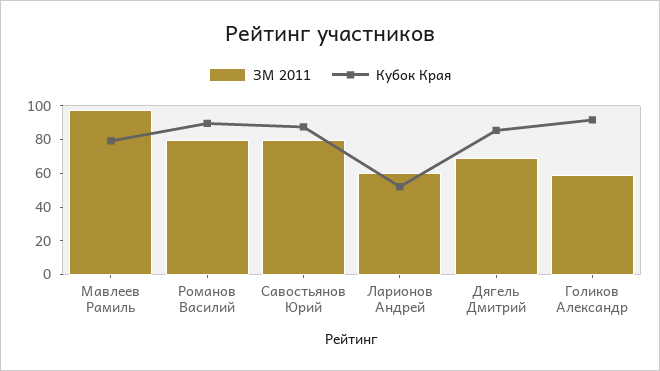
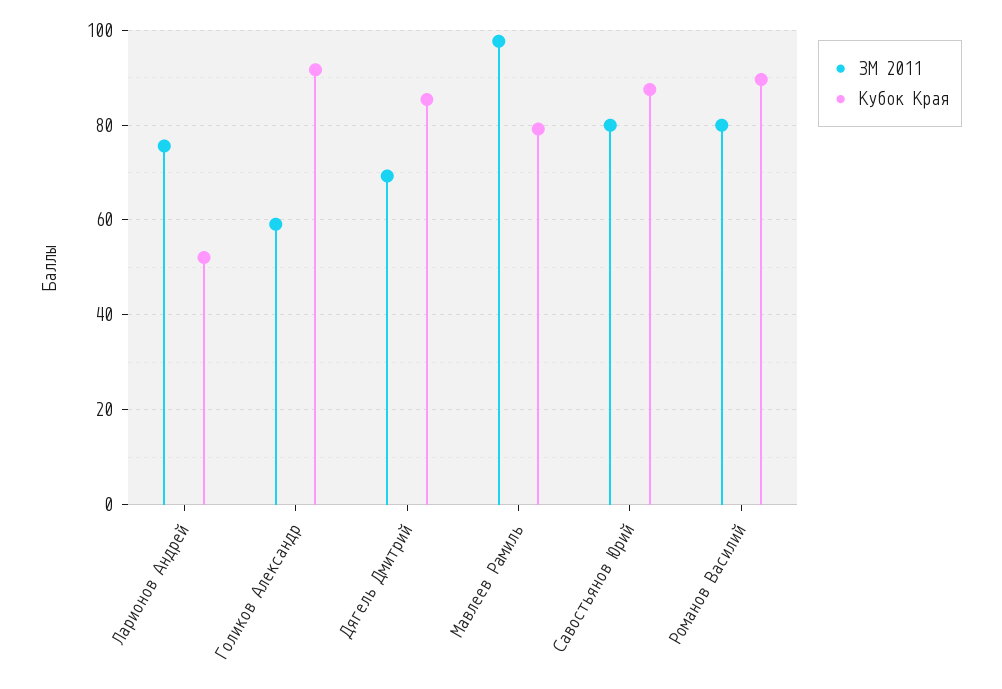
  {
    "ЗМ 2011": {
      "Мавлеев Рамиль": 98,
      "Романов Василий": 80,
      "Савостьянов Юрий": 80,
-     "Ларионов Андрей": 60,
+     "Ларионов Андрей": 76,
      "Дягель Дмитрий": 70,
      "Голиков Александр": 60
    },
    "Кубок Края": {
      "Мавлеев Рамиль": 80,
      "Романов Василий": 90,
      "Савостьянов Юрий": 88,
      "Ларионов Андрей": 52,
      "Дягель Дмитрий": 86,
      "Голиков Александр": 92
    }
  }

